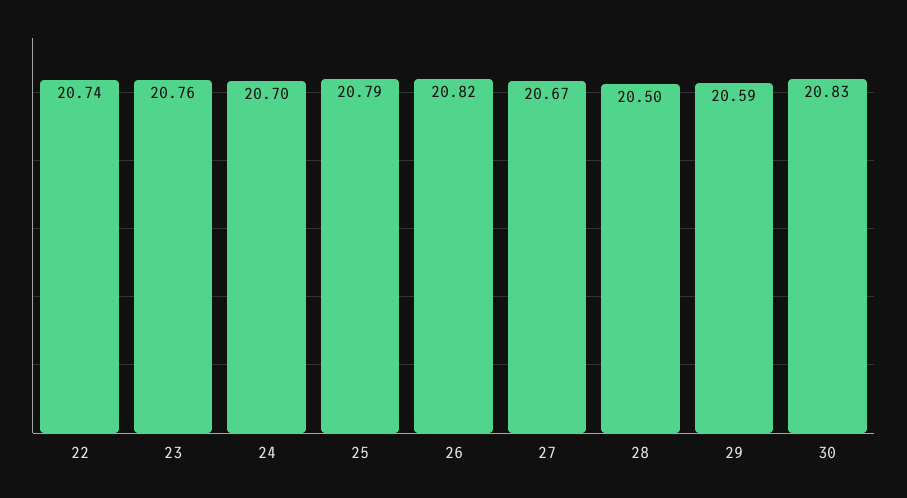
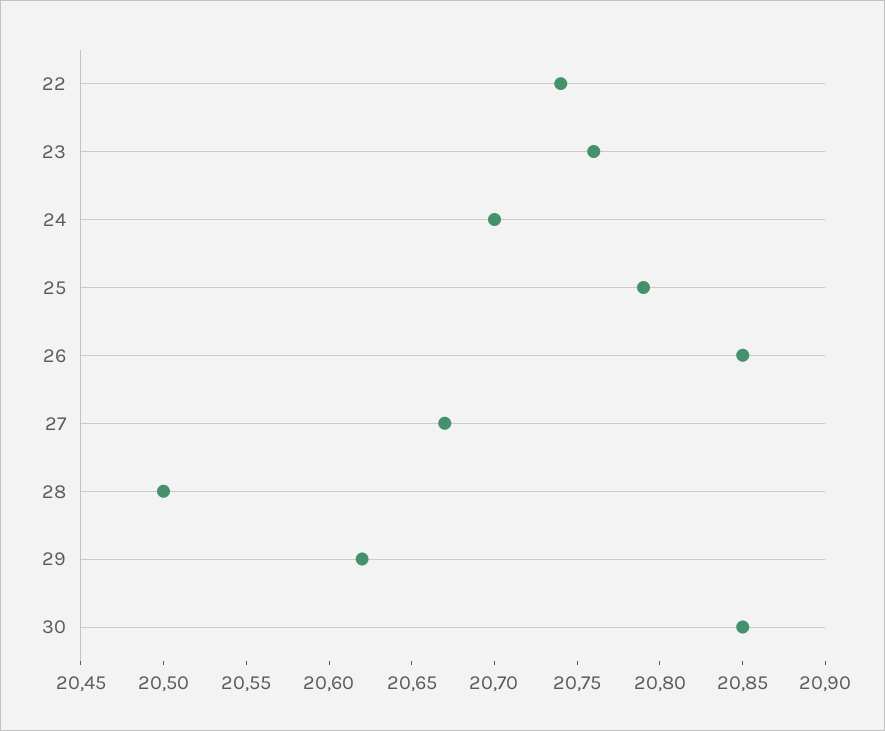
  {
    "22": 20.74,
    "23": 20.76,
    "24": 20.7,
    "25": 20.79,
-   "26": 20.82,
+   "26": 20.85,
    "27": 20.67,
    "28": 20.5,
-   "29": 20.59,
+   "29": 20.62,
-   "30": 20.83
+   "30": 20.85
  }

